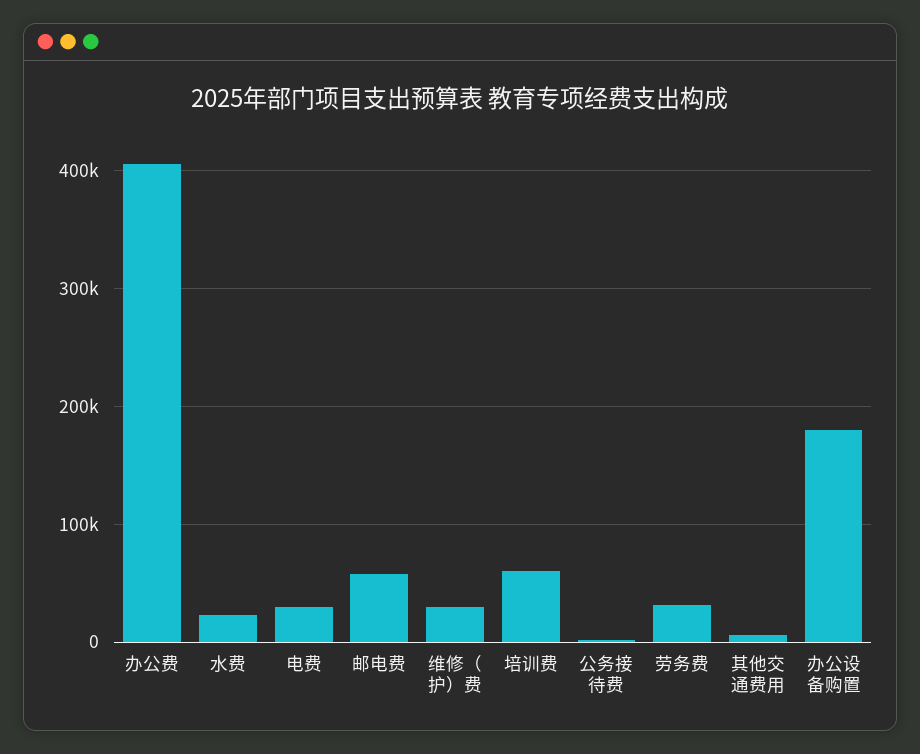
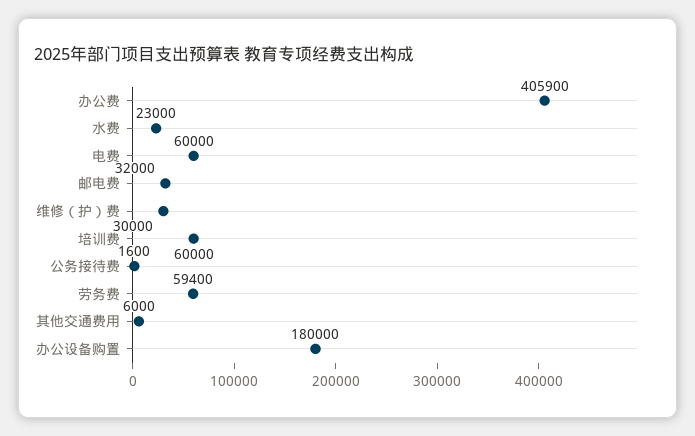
  {
    "办公费": 405900,
    "水费": 23000,
-   "电费": 30000,
+   "电费": 60000,
-   "邮电费": 60000,
+   "邮电费": 32000,
    "维修（护）费": 30000,
    "培训费": 60000,
    "公务接待费": 1600,
-   "劳务费": 30000,
+   "劳务费": 59400,
    "其他交通费用": 6000,
    "办公设备购置": 180000
  }

